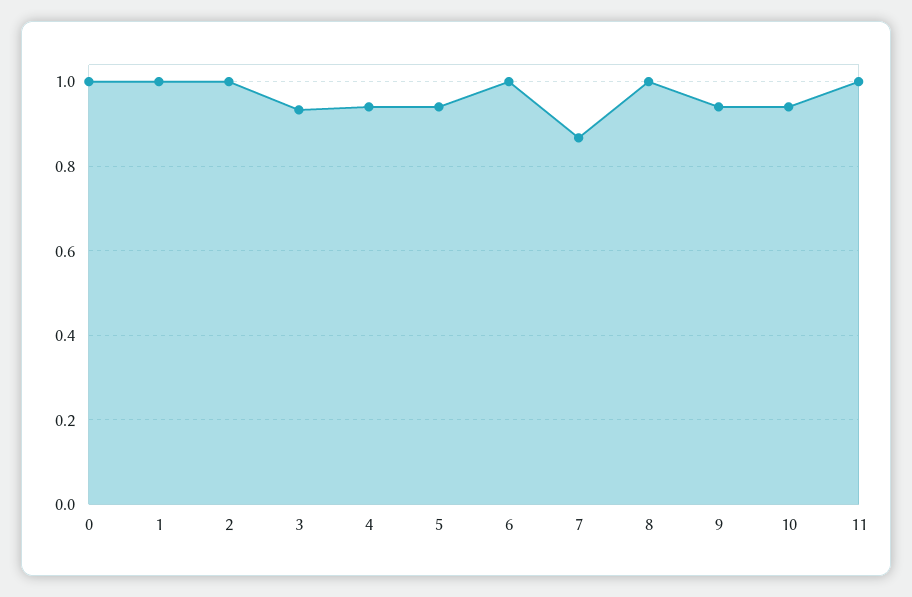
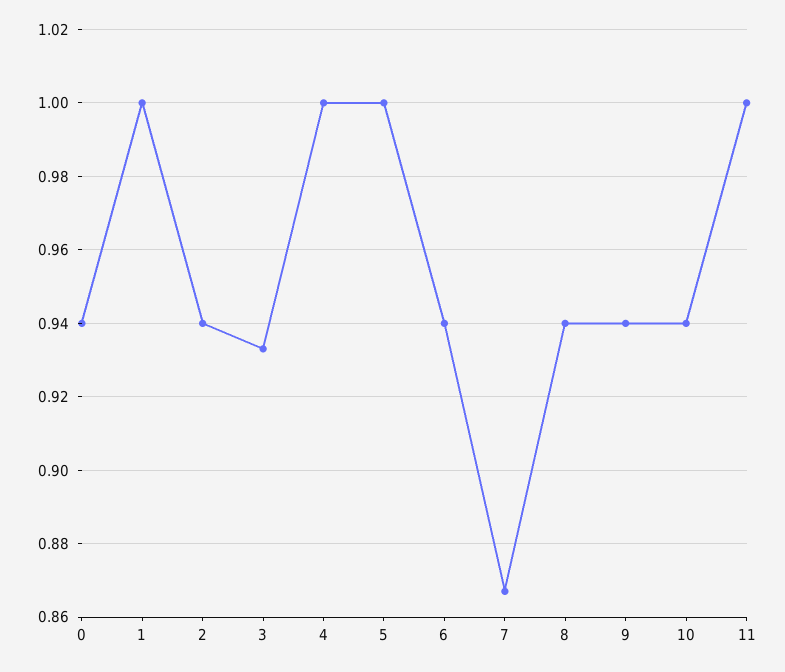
  {
-   "0": 1,
+   "0": 0.94,
    "1": 1,
-   "2": 1,
+   "2": 0.94,
    "3": 0.935,
-   "4": 0.94,
+   "4": 1,
-   "5": 0.94,
+   "5": 1,
-   "6": 1,
+   "6": 0.94,
    "7": 0.865,
-   "8": 1,
+   "8": 0.94,
    "9": 0.94,
    "10": 0.94,
    "11": 1
  }

